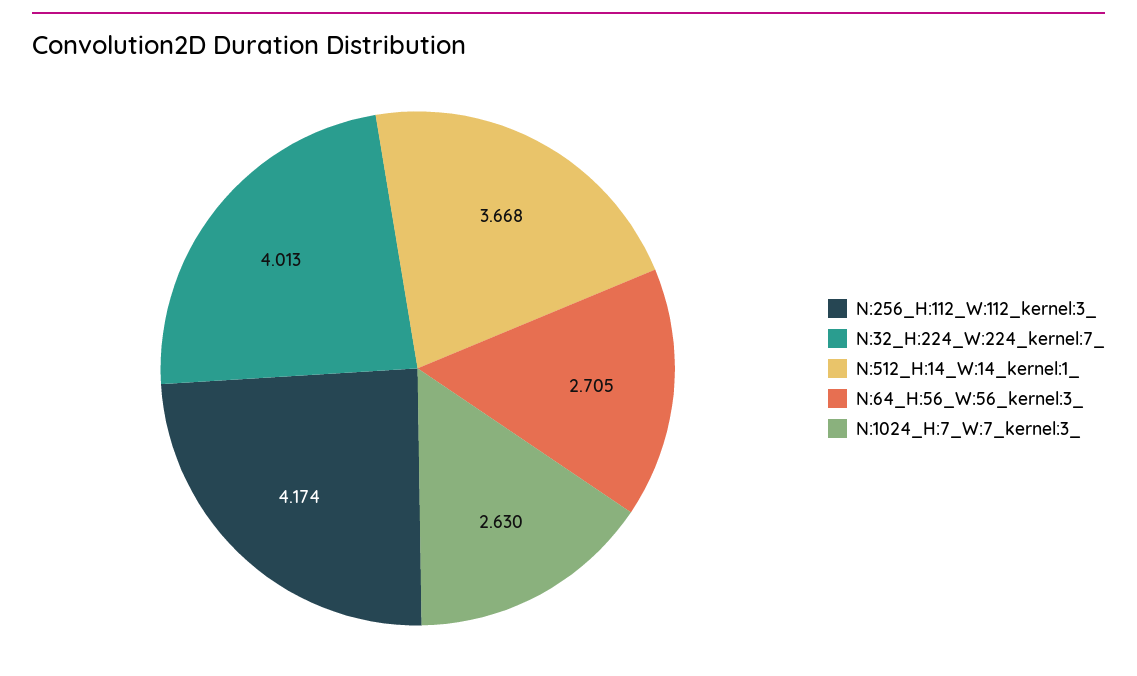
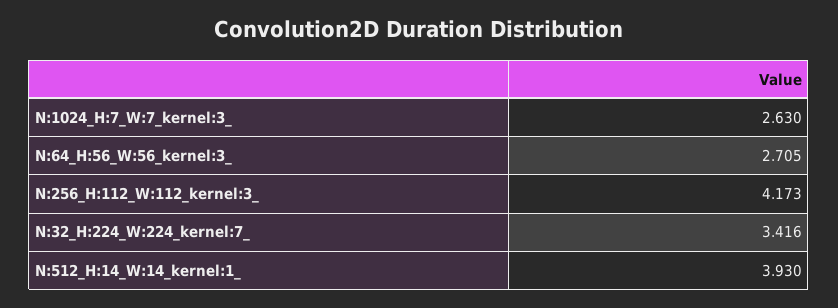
  {
-   "N:256_H:112_W:112_kernel:3_": 4.174,
+   "N:256_H:112_W:112_kernel:3_": 4.173,
-   "N:32_H:224_W:224_kernel:7_": 4.013,
+   "N:32_H:224_W:224_kernel:7_": 3.416,
-   "N:512_H:14_W:14_kernel:1_": 3.668,
+   "N:512_H:14_W:14_kernel:1_": 3.93,
    "N:64_H:56_W:56_kernel:3_": 2.705,
    "N:1024_H:7_W:7_kernel:3_": 2.63
  }

